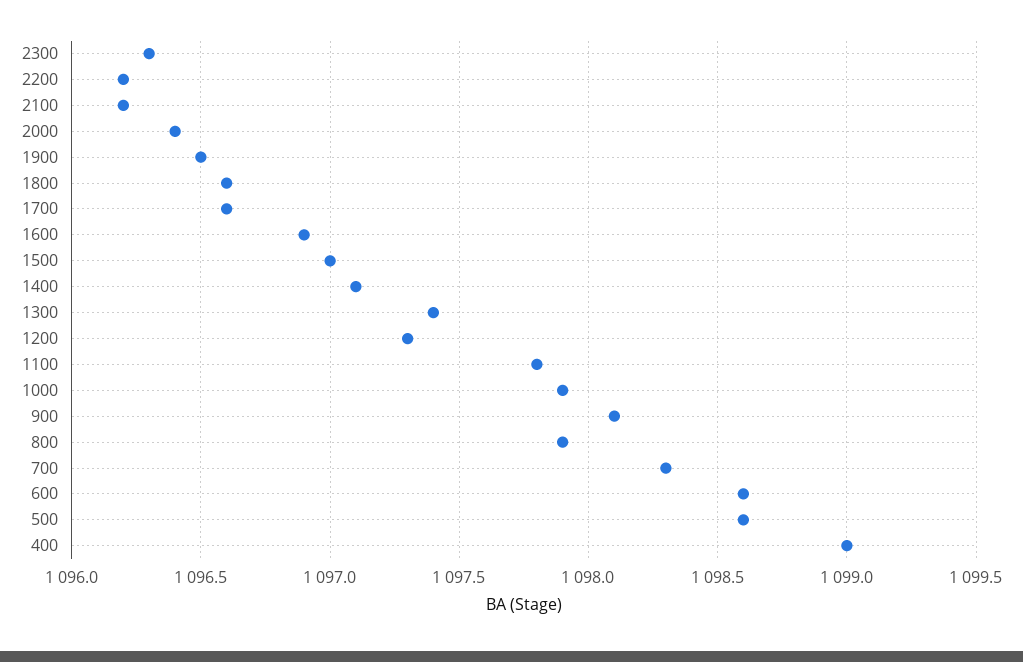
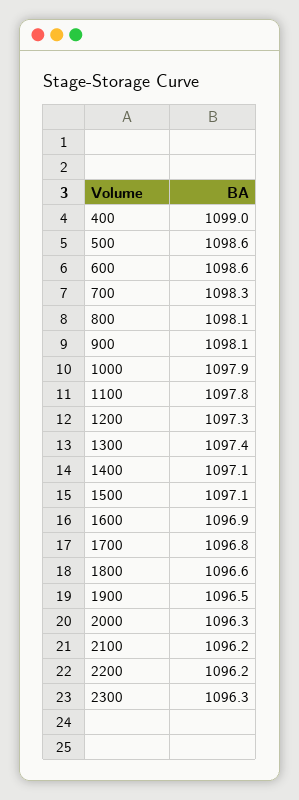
  {
    "2300": 1096.3,
    "2200": 1096.2,
    "2100": 1096.2,
-   "2000": 1096.4,
+   "2000": 1096.3,
    "1900": 1096.5,
    "1800": 1096.6,
-   "1700": 1096.6,
+   "1700": 1096.8,
    "1600": 1096.9,
-   "1500": 1097,
+   "1500": 1097.1,
    "1400": 1097.1,
    "1300": 1097.4,
    "1200": 1097.3,
    "1100": 1097.8,
    "1000": 1097.9,
    "900": 1098.1,
-   "800": 1097.9,
+   "800": 1098.1,
    "700": 1098.3,
    "600": 1098.6,
    "500": 1098.6,
    "400": 1099
  }

